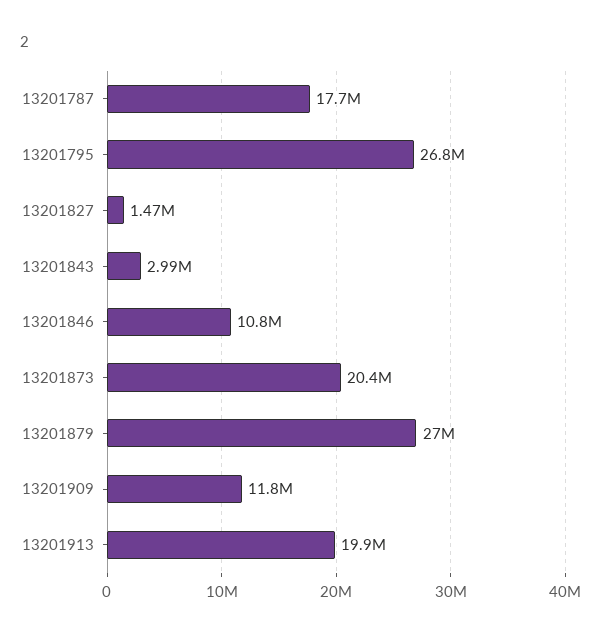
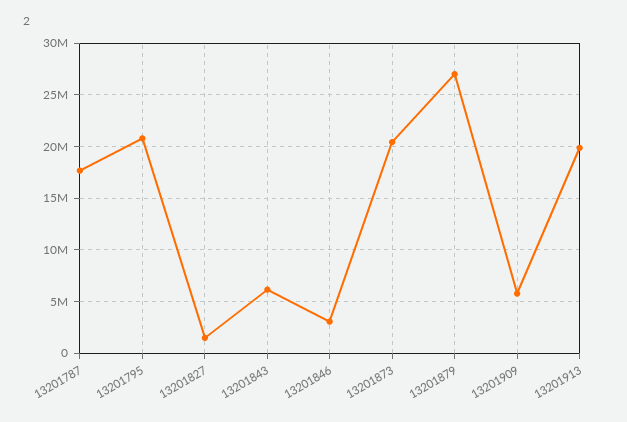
  {
    "13201787": 17700000,
-   "13201795": 26800000,
+   "13201795": 21000000,
    "13201827": 1470000,
-   "13201843": 2990000,
+   "13201843": 6000000,
-   "13201846": 10800000,
+   "13201846": 3000000,
    "13201873": 20400000,
    "13201879": 27000000,
-   "13201909": 11800000,
+   "13201909": 6000000,
    "13201913": 19900000
  }

